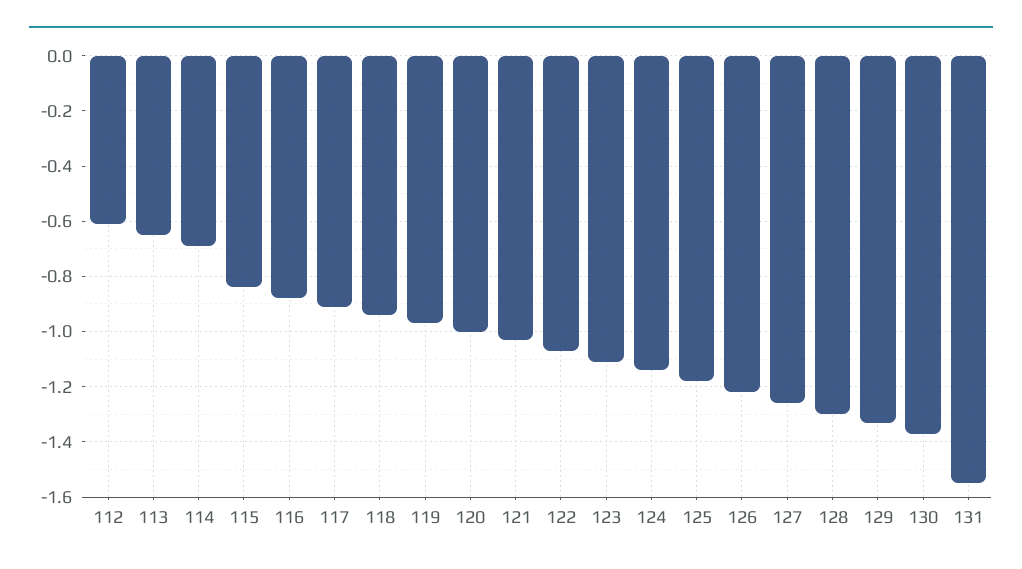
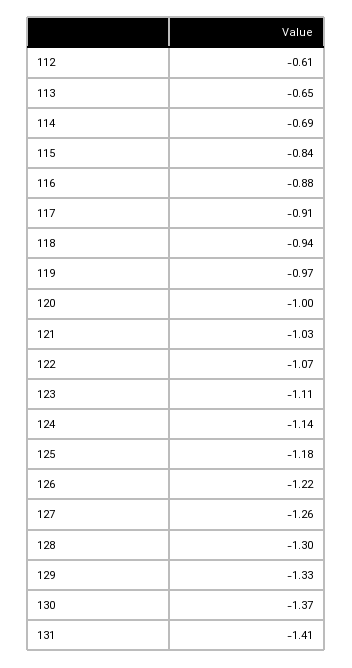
  {
    "112": -0.61,
    "113": -0.65,
    "114": -0.69,
    "115": -0.84,
    "116": -0.88,
    "117": -0.91,
    "118": -0.94,
    "119": -0.97,
    "120": -1,
    "121": -1.03,
    "122": -1.07,
    "123": -1.11,
    "124": -1.14,
    "125": -1.18,
    "126": -1.22,
    "127": -1.26,
    "128": -1.3,
    "129": -1.33,
    "130": -1.37,
-   "131": -1.55
+   "131": -1.41
  }

